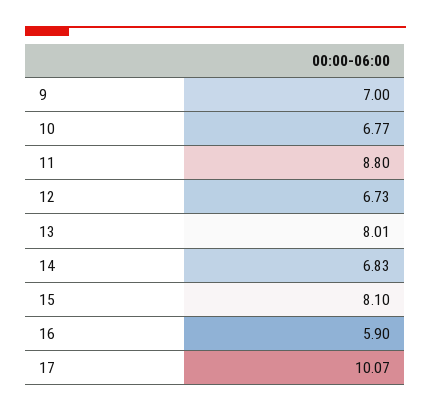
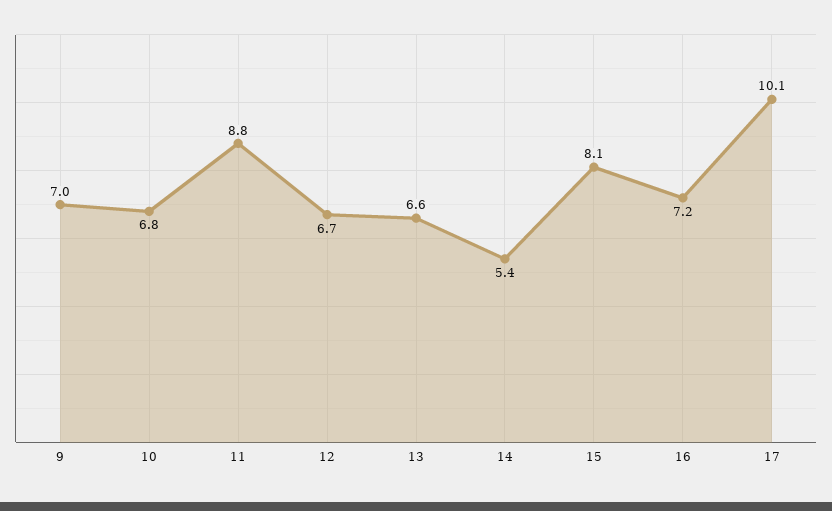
  {
    "9": 7,
    "10": 6.77,
    "11": 8.8,
    "12": 6.73,
-   "13": 8.01,
+   "13": 6.6,
-   "14": 6.83,
+   "14": 5.4,
    "15": 8.1,
-   "16": 5.9,
+   "16": 7.2,
    "17": 10.07
  }

